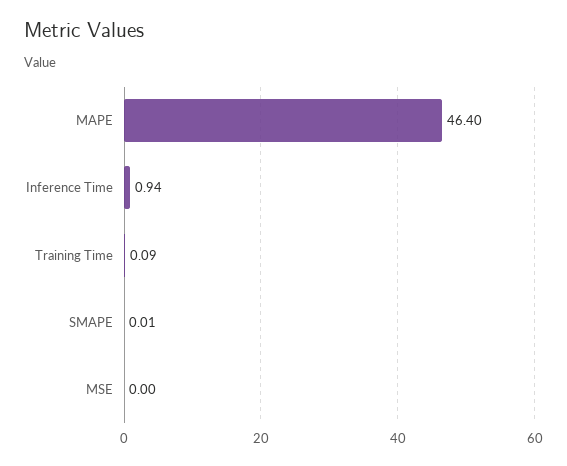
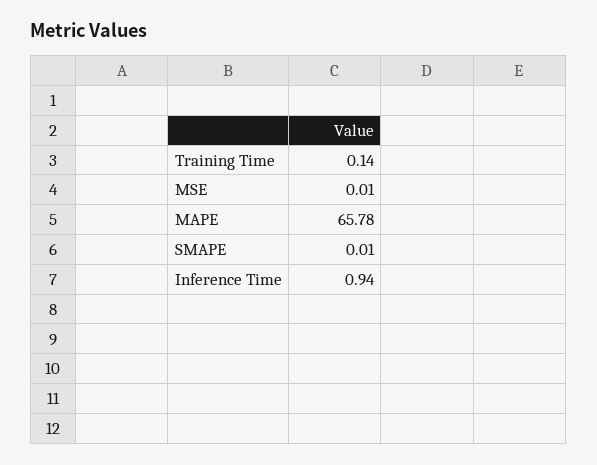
  {
-   "MAPE": 46.4,
+   "MAPE": 65.78,
    "Inference Time": 0.94,
-   "Training Time": 0.09,
+   "Training Time": 0.14,
    "SMAPE": 0.01,
-   "MSE": 0
+   "MSE": 0.01
  }

